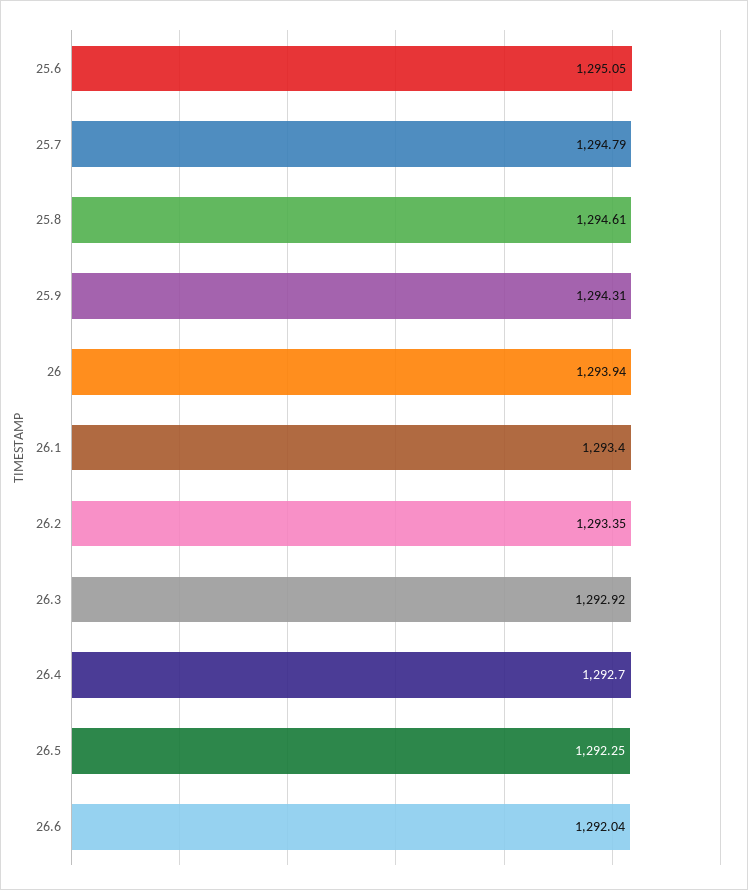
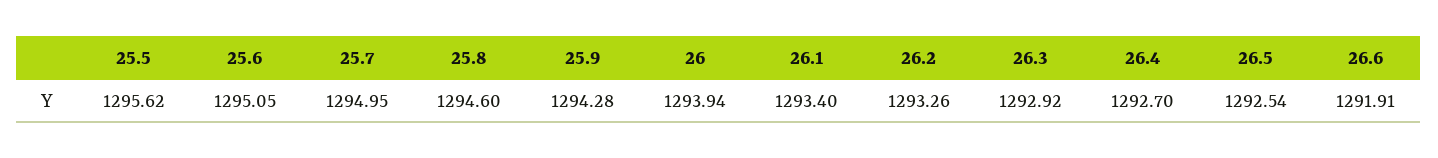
  {
    "25.6": 1295.05,
-   "25.7": 1294.79,
+   "25.7": 1294.95,
-   "25.8": 1294.61,
+   "25.8": 1294.6,
-   "25.9": 1294.31,
+   "25.9": 1294.28,
    "26": 1293.94,
    "26.1": 1293.4,
-   "26.2": 1293.35,
+   "26.2": 1293.26,
    "26.3": 1292.92,
    "26.4": 1292.7,
-   "26.5": 1292.25,
+   "26.5": 1292.54,
-   "26.6": 1292.04
+   "26.6": 1291.91,
+   "25.5": 1295.62
  }

